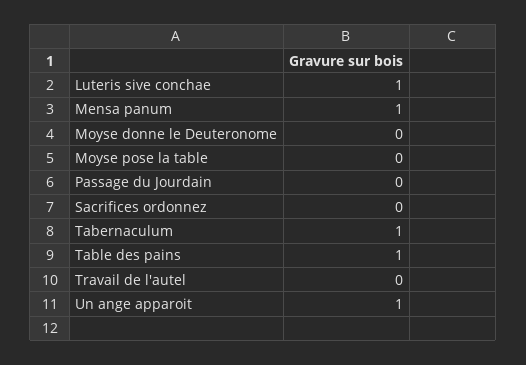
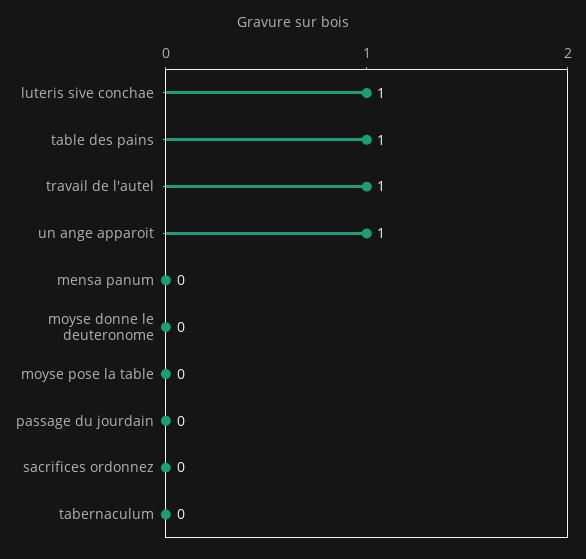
  {
    "Luteris sive conchae": 1,
-   "Mensa panum": 1,
+   "Mensa panum": 0,
    "Moyse donne le Deuteronome": 0,
    "Moyse pose la table": 0,
    "Passage du Jourdain": 0,
    "Sacrifices ordonnez": 0,
-   "Tabernaculum": 1,
+   "Tabernaculum": 0,
    "Table des pains": 1,
-   "Travail de l'autel": 0,
+   "Travail de l'autel": 1,
    "Un ange apparoit": 1
  }

